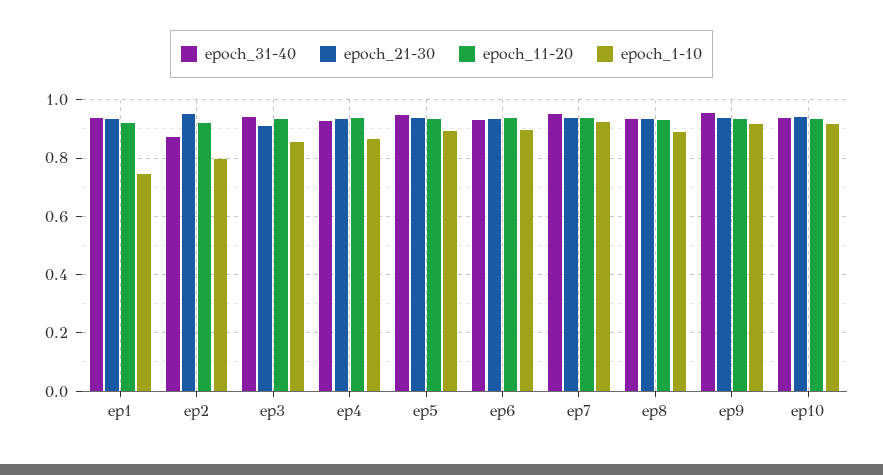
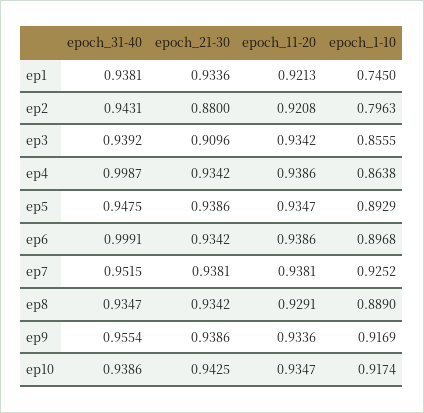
  {
    "epoch_31-40": {
      "ep1": 0.9381,
-     "ep2": 0.875,
+     "ep2": 0.9431,
      "ep3": 0.9392,
-     "ep4": 0.925,
+     "ep4": 0.9987,
      "ep5": 0.9475,
-     "ep6": 0.925,
+     "ep6": 0.9991,
      "ep7": 0.9515,
      "ep8": 0.9347,
      "ep9": 0.9554,
      "ep10": 0.9386
    },
    "epoch_21-30": {
      "ep1": 0.9336,
-     "ep2": 0.95,
+     "ep2": 0.88,
      "ep3": 0.9096,
      "ep4": 0.9342,
      "ep5": 0.9386,
      "ep6": 0.9342,
      "ep7": 0.9381,
      "ep8": 0.9342,
      "ep9": 0.9386,
      "ep10": 0.9425
    },
    "epoch_11-20": {
      "ep1": 0.9213,
      "ep2": 0.9208,
      "ep3": 0.9342,
      "ep4": 0.9386,
      "ep5": 0.9347,
      "ep6": 0.9386,
      "ep7": 0.9381,
      "ep8": 0.9291,
      "ep9": 0.9336,
      "ep10": 0.9347
    },
    "epoch_1-10": {
      "ep1": 0.745,
      "ep2": 0.7963,
      "ep3": 0.8555,
      "ep4": 0.8638,
      "ep5": 0.8929,
      "ep6": 0.8968,
      "ep7": 0.9252,
      "ep8": 0.889,
      "ep9": 0.9169,
      "ep10": 0.9174
    }
  }

